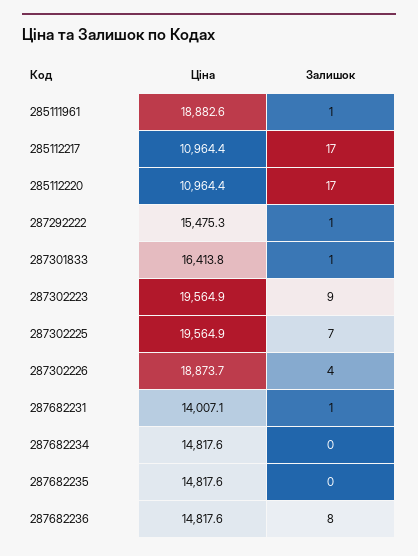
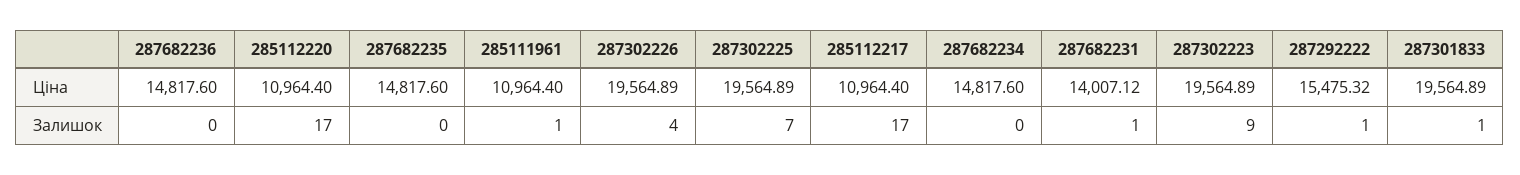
  {
    "Ціна": {
-     "285111961": 18882.6,
+     "285111961": 10964.4,
      "285112217": 10964.4,
      "285112220": 10964.4,
      "287292222": 15475.32,
-     "287301833": 16413.8,
+     "287301833": 19564.89,
      "287302223": 19564.89,
      "287302225": 19564.89,
-     "287302226": 18873.7,
+     "287302226": 19564.89,
      "287682231": 14007.12,
      "287682234": 14817.6,
      "287682235": 14817.6,
      "287682236": 14817.6
    },
    "Залишок": {
      "285111961": 1,
      "285112217": 17,
      "285112220": 17,
      "287292222": 1,
      "287301833": 1,
      "287302223": 9,
      "287302225": 7,
      "287302226": 4,
      "287682231": 1,
      "287682234": 0,
      "287682235": 0,
-     "287682236": 8
+     "287682236": 0
    }
  }

